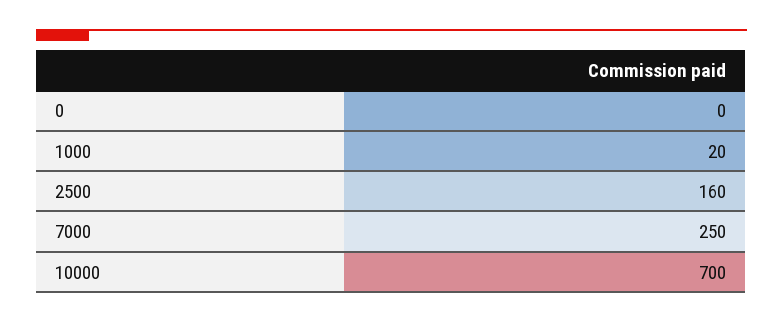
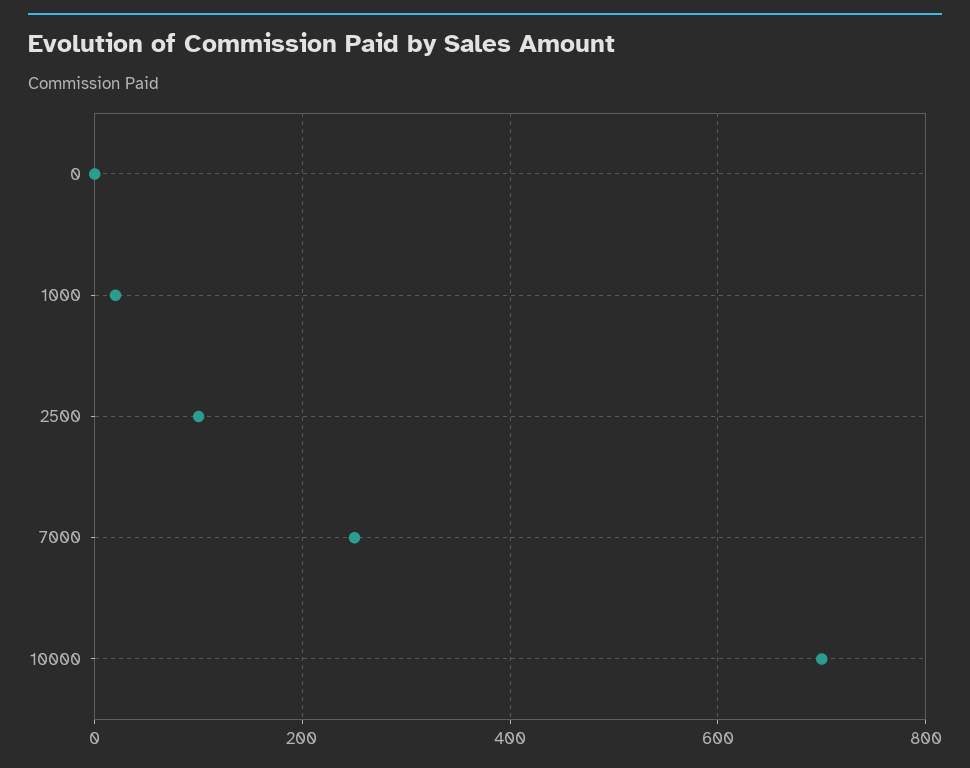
  {
    "0": 0,
    "1000": 20,
-   "2500": 160,
+   "2500": 100,
    "7000": 250,
    "10000": 700
  }

